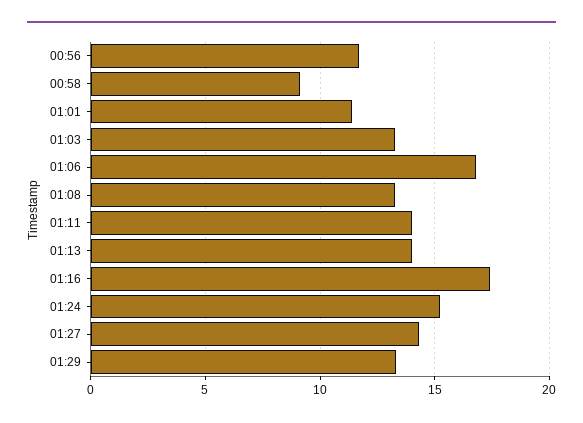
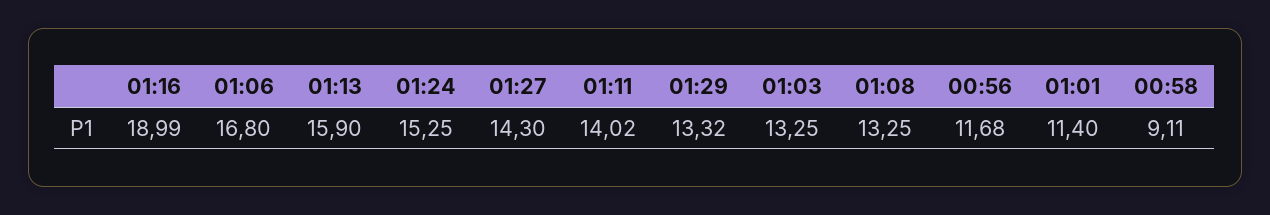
  {
    "00:56": 11.68,
    "00:58": 9.11,
    "01:01": 11.4,
    "01:03": 13.25,
    "01:06": 16.8,
    "01:08": 13.25,
    "01:11": 14.02,
-   "01:13": 14,
+   "01:13": 15.9,
-   "01:16": 17.5,
+   "01:16": 18.99,
    "01:24": 15.25,
    "01:27": 14.3,
    "01:29": 13.32
  }

